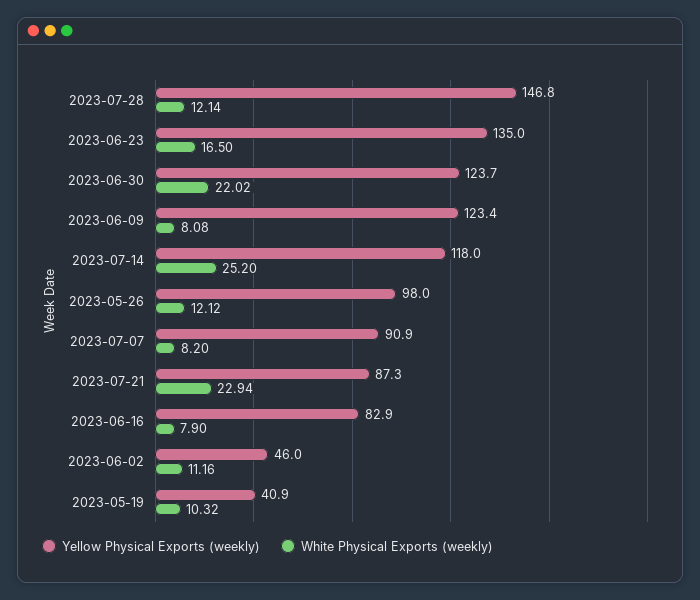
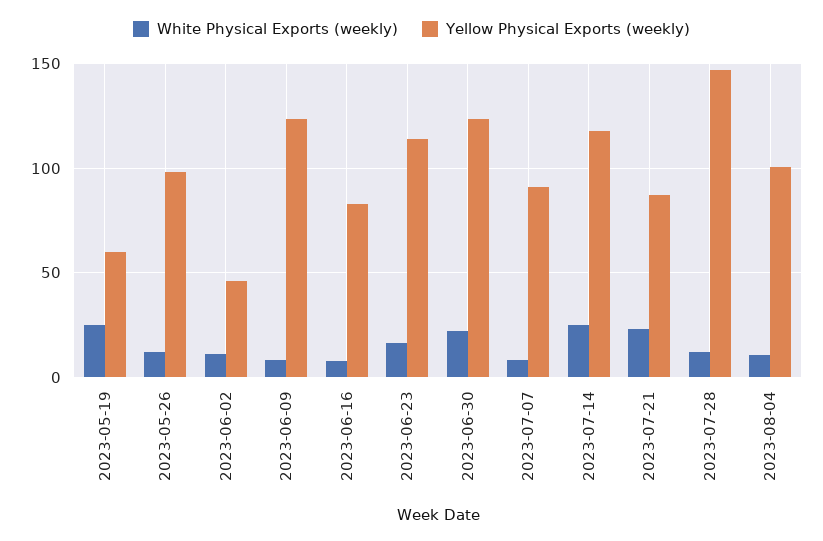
  {
    "Yellow Physical Exports (weekly)": {
      "2023-07-28": 146.8,
-     "2023-06-23": 135,
+     "2023-06-23": 115,
      "2023-06-30": 123.7,
      "2023-06-09": 123.4,
      "2023-07-14": 118,
      "2023-05-26": 98,
      "2023-07-07": 90.9,
      "2023-07-21": 87.3,
      "2023-06-16": 82.9,
      "2023-06-02": 46,
-     "2023-05-19": 40.9
+     "2023-05-19": 60,
+     "2023-08-04": 100
    },
    "White Physical Exports (weekly)": {
      "2023-07-28": 12.14,
      "2023-06-23": 16.5,
      "2023-06-30": 22.02,
      "2023-06-09": 8.08,
      "2023-07-14": 25.2,
      "2023-05-26": 12.12,
      "2023-07-07": 8.2,
      "2023-07-21": 22.94,
      "2023-06-16": 7.9,
      "2023-06-02": 11.16,
-     "2023-05-19": 10.32
+     "2023-05-19": 25,
+     "2023-08-04": 10
    }
  }

